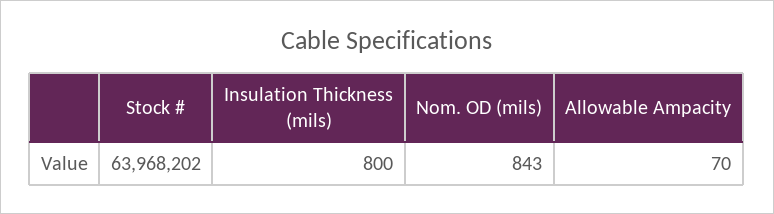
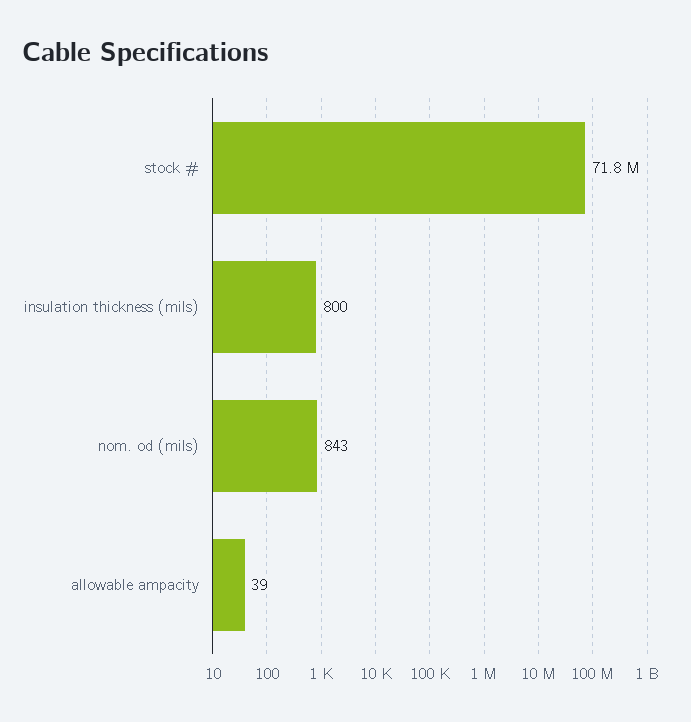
  {
-   "Stock #": 63968202,
+   "Stock #": 71800000,
    "Insulation Thickness (mils)": 800,
    "Nom. OD (mils)": 843,
-   "Allowable Ampacity": 70
+   "Allowable Ampacity": 39
  }

